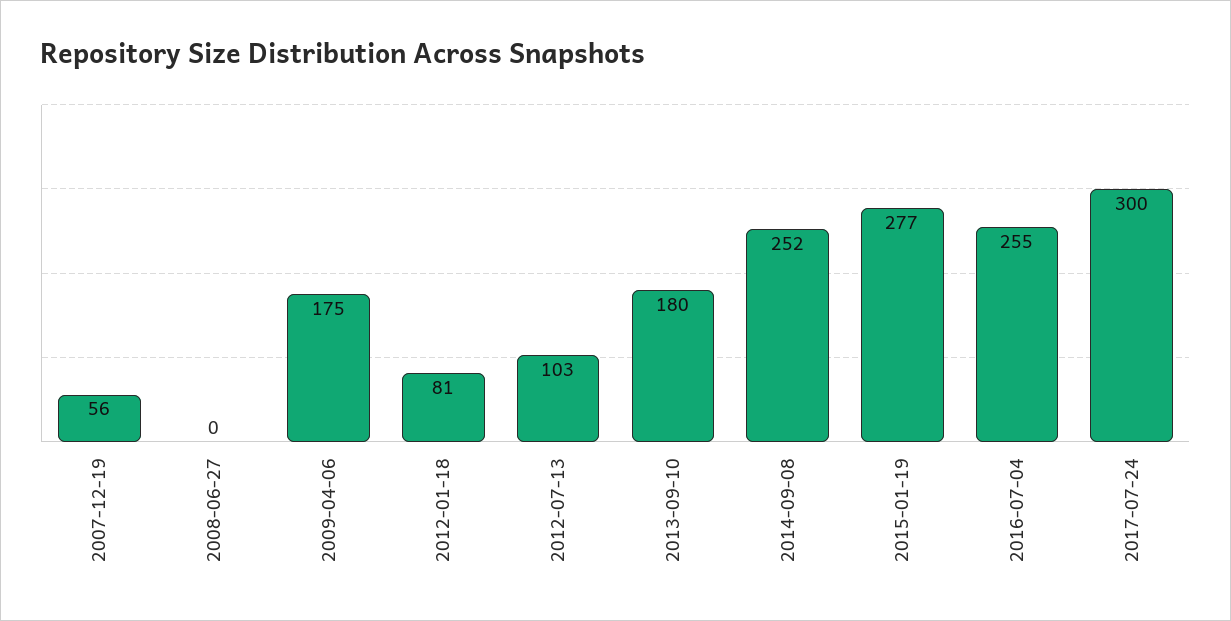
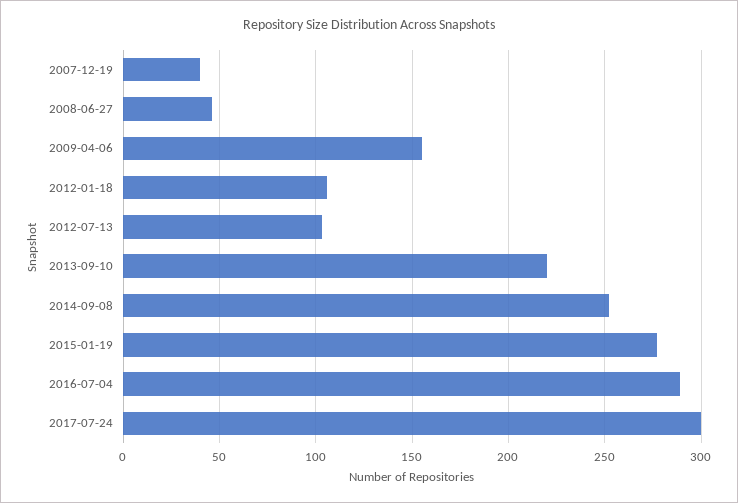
  {
-   "2007-12-19": 56,
+   "2007-12-19": 40,
-   "2008-06-27": 0,
+   "2008-06-27": 45,
-   "2009-04-06": 175,
+   "2009-04-06": 155,
-   "2012-01-18": 81,
+   "2012-01-18": 105,
    "2012-07-13": 103,
-   "2013-09-10": 180,
+   "2013-09-10": 220,
    "2014-09-08": 252,
    "2015-01-19": 277,
-   "2016-07-04": 255,
+   "2016-07-04": 290,
    "2017-07-24": 300
  }

